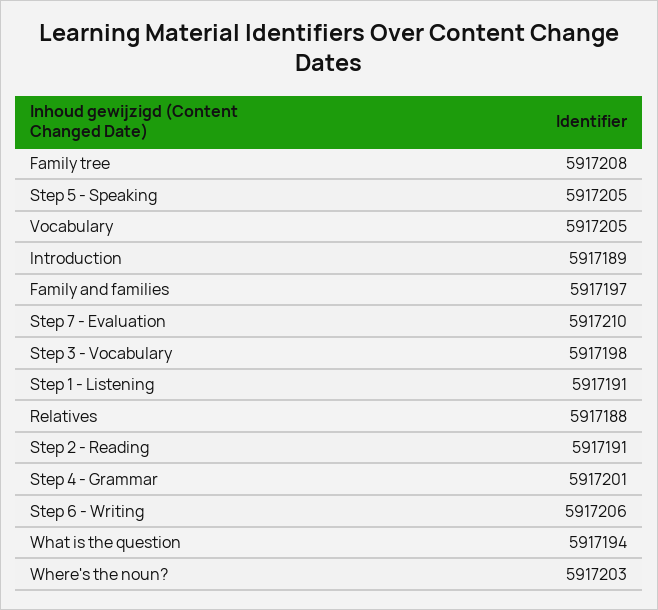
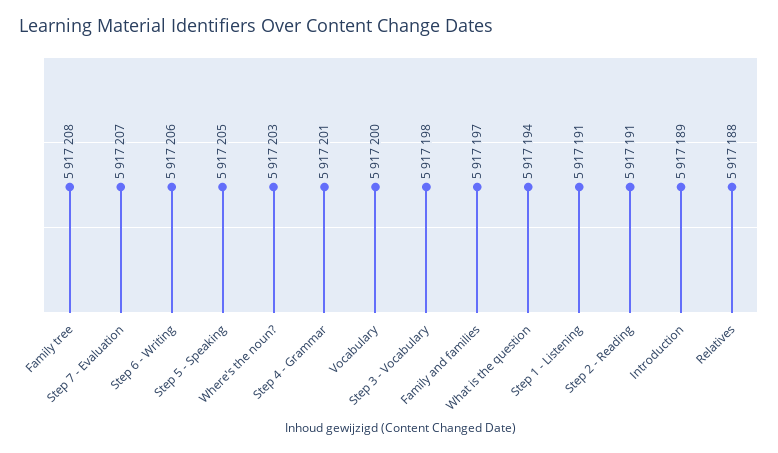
  {
    "Family tree": 5917208,
    "Step 5 - Speaking": 5917205,
-   "Vocabulary": 5917205,
+   "Vocabulary": 5917200,
    "Introduction": 5917189,
    "Family and families": 5917197,
-   "Step 7 - Evaluation": 5917210,
+   "Step 7 - Evaluation": 5917207,
    "Step 3 - Vocabulary": 5917198,
    "Step 1 - Listening": 5917191,
    "Relatives": 5917188,
    "Step 2 - Reading": 5917191,
    "Step 4 - Grammar": 5917201,
    "Step 6 - Writing": 5917206,
    "What is the question": 5917194,
    "Where's the noun?": 5917203
  }

